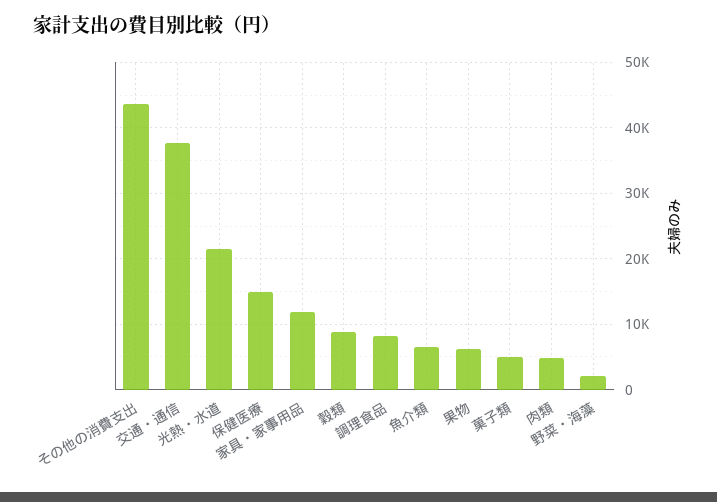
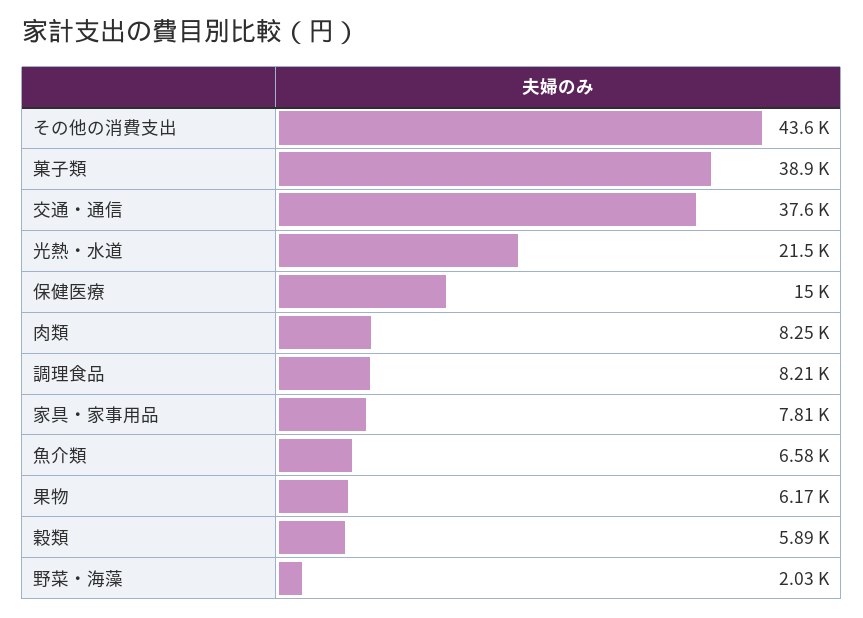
  {
    "その他の消費支出": 43600,
    "交通・通信": 37600,
    "光熱・水道": 21500,
    "保健医療": 15000,
-   "家具・家事用品": 12000,
+   "家具・家事用品": 7810,
-   "穀類": 9000,
+   "穀類": 5890,
    "調理食品": 8210,
    "魚介類": 6580,
    "果物": 6170,
-   "菓子類": 5000,
+   "菓子類": 38900,
-   "肉類": 5000,
+   "肉類": 8250,
    "野菜・海藻": 2030
  }

